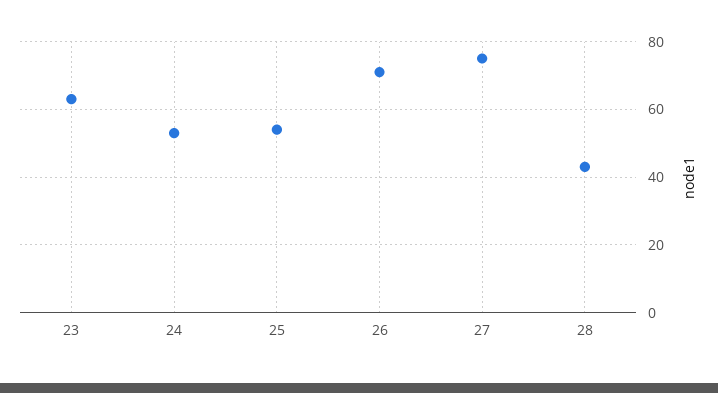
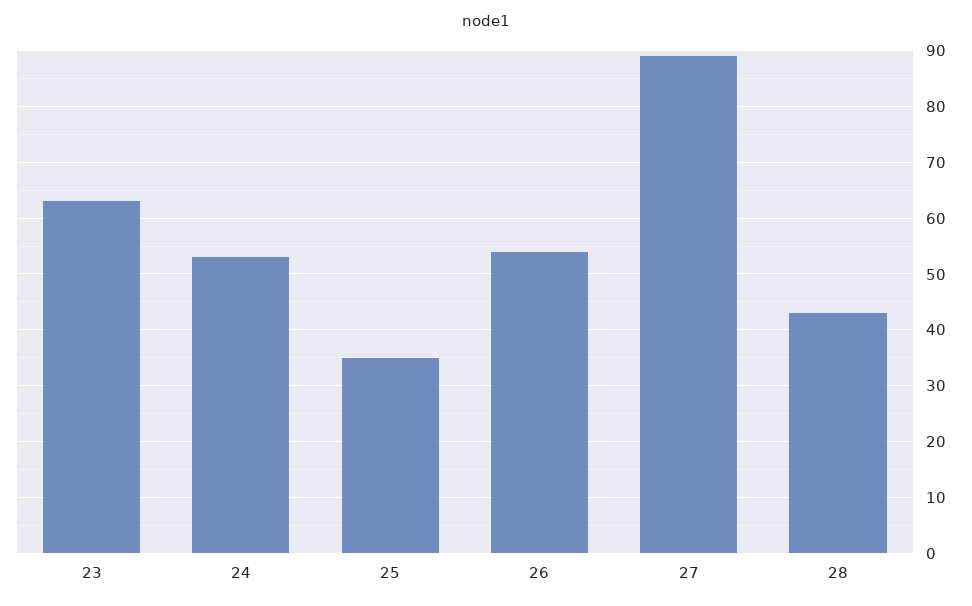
  {
    "23": 65,
    "24": 55,
-   "25": 55,
+   "25": 35,
-   "26": 70,
+   "26": 55,
-   "27": 75,
+   "27": 90,
    "28": 45
  }

